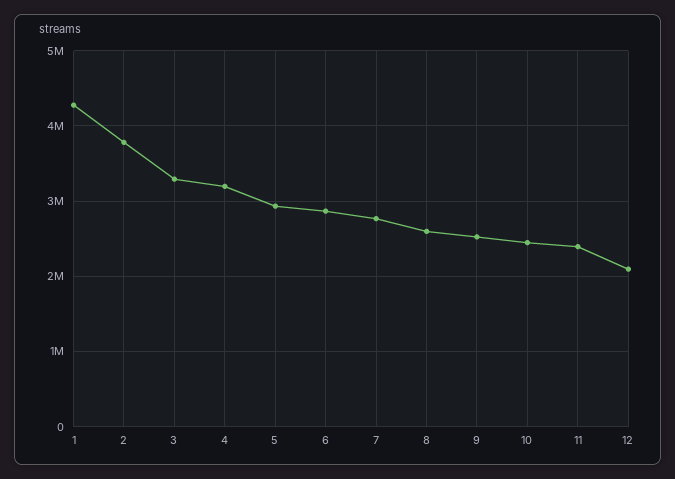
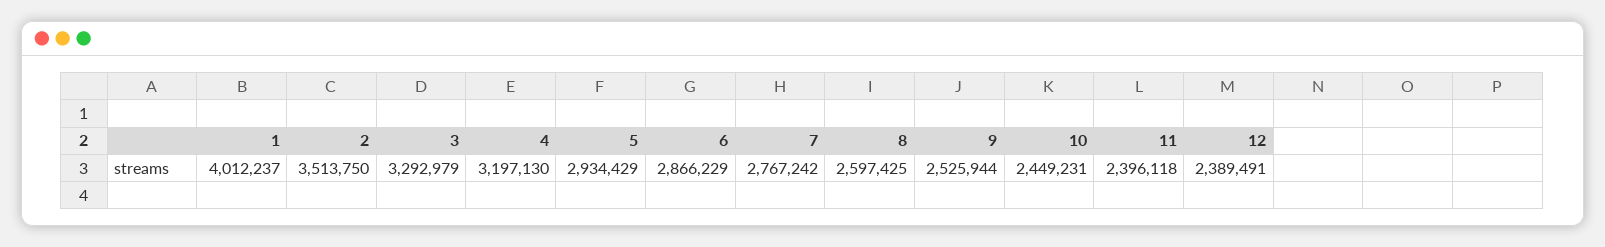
  {
-   "1": 4300000,
+   "1": 4012237,
-   "2": 3800000,
+   "2": 3513750,
    "3": 3292979,
    "4": 3197130,
    "5": 2934429,
    "6": 2866229,
    "7": 2767242,
    "8": 2597425,
    "9": 2525944,
    "10": 2449231,
    "11": 2396118,
-   "12": 2100000
+   "12": 2389491
  }

